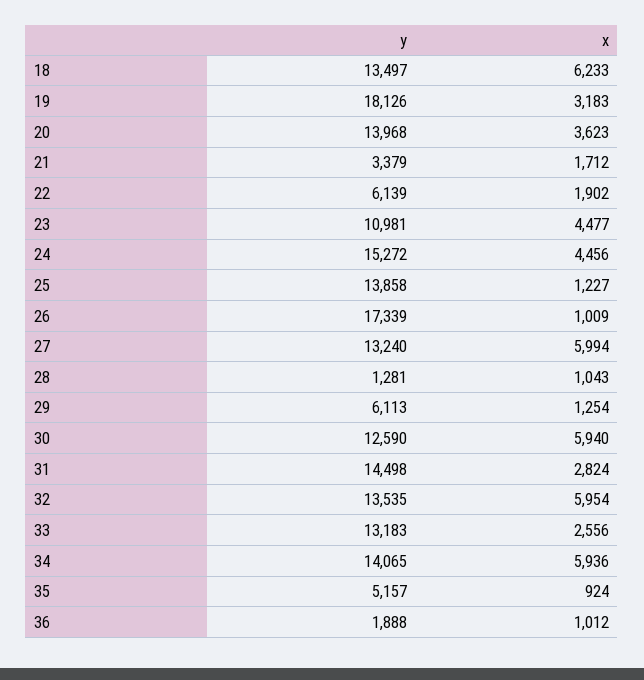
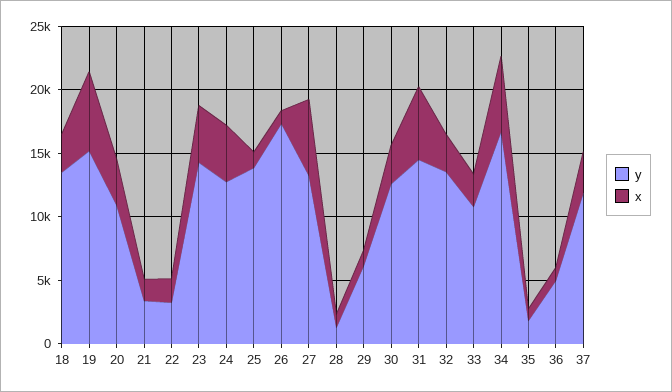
  {
    "y": {
      "18": 13497,
-     "19": 18126,
+     "19": 15000,
-     "20": 13968,
+     "20": 11000,
      "21": 3379,
-     "22": 6139,
+     "22": 3000,
-     "23": 10981,
+     "23": 14000,
-     "24": 15272,
+     "24": 13000,
      "25": 13858,
      "26": 17339,
      "27": 13240,
      "28": 1281,
      "29": 6113,
      "30": 12590,
      "31": 14498,
      "32": 13535,
-     "33": 13183,
+     "33": 11000,
-     "34": 14065,
+     "34": 17000,
-     "35": 5157,
+     "35": 2000,
-     "36": 1888
+     "36": 5000,
+     "37": 12000
    },
    "x": {
-     "18": 6233,
+     "18": 3000,
-     "19": 3183,
+     "19": 6000,
      "20": 3623,
      "21": 1712,
      "22": 1902,
      "23": 4477,
      "24": 4456,
      "25": 1227,
      "26": 1009,
      "27": 5994,
      "28": 1043,
      "29": 1254,
-     "30": 5940,
+     "30": 3000,
-     "31": 2824,
+     "31": 6000,
-     "32": 5954,
+     "32": 3000,
      "33": 2556,
      "34": 5936,
      "35": 924,
-     "36": 1012
+     "36": 1012,
+     "37": 3000
    }
  }

